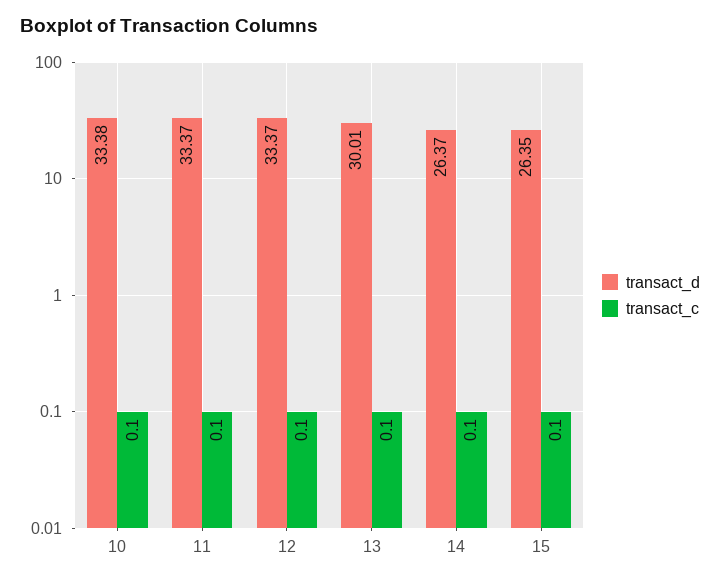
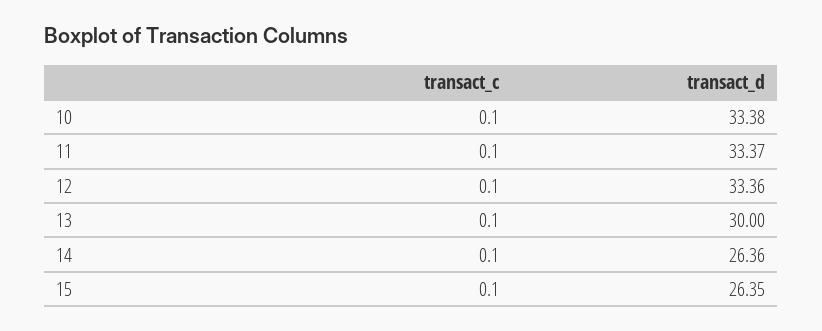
  {
    "transact_d": {
      "10": 33.38,
      "11": 33.37,
-     "12": 33.37,
+     "12": 33.36,
-     "13": 30.01,
+     "13": 30,
-     "14": 26.37,
+     "14": 26.36,
      "15": 26.35
    },
    "transact_c": {
      "10": 0.1,
      "11": 0.1,
      "12": 0.1,
      "13": 0.1,
      "14": 0.1,
      "15": 0.1
    }
  }

